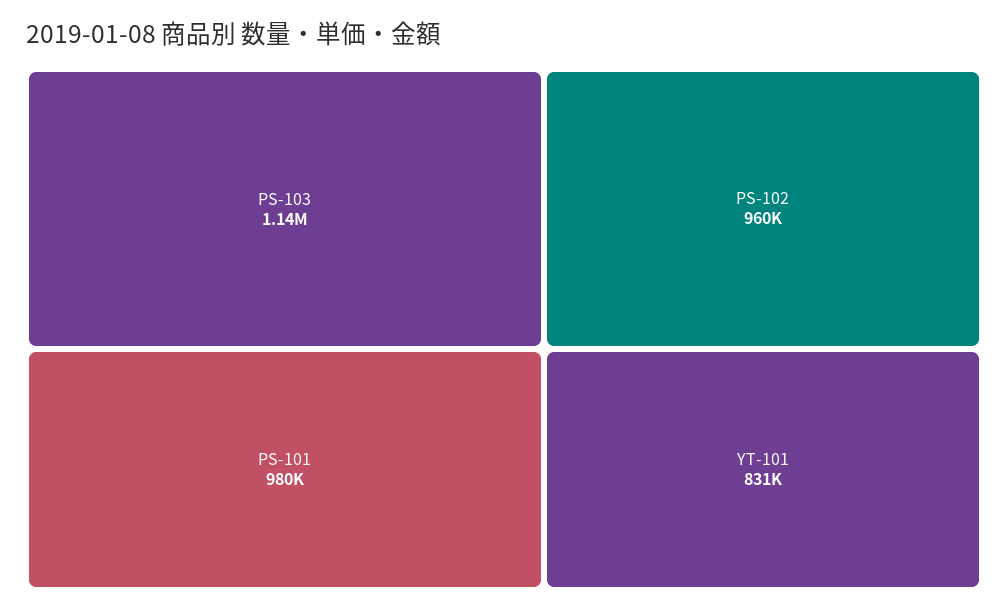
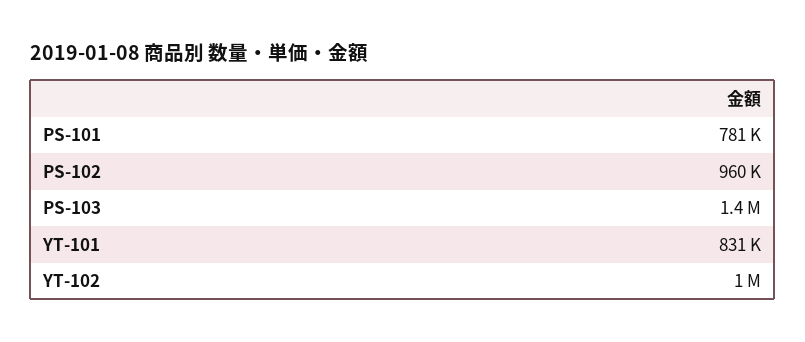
  {
-   "PS-103": 1140000,
+   "PS-103": 1400000,
-   "PS-101": 980000,
+   "PS-101": 781000,
    "PS-102": 960000,
-   "YT-101": 831000
+   "YT-101": 831000,
+   "YT-102": 1000000
  }

